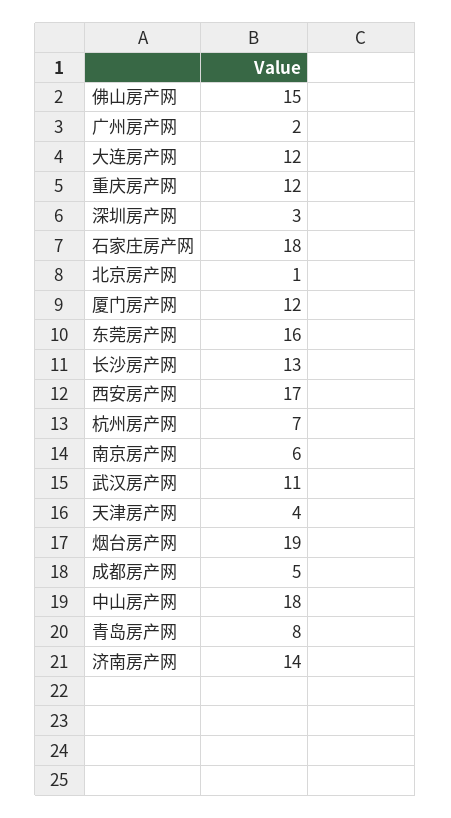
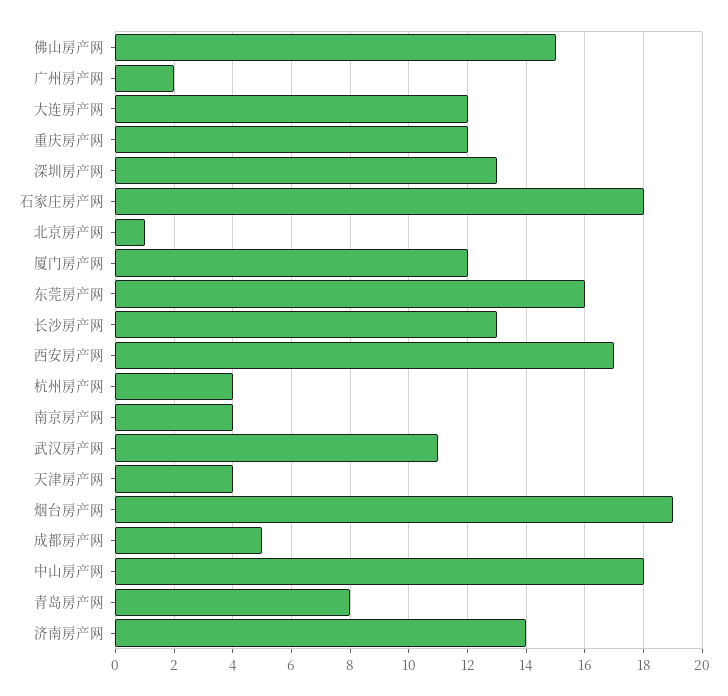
  {
    "佛山房产网": 15,
    "广州房产网": 2,
    "大连房产网": 12,
    "重庆房产网": 12,
-   "深圳房产网": 3,
+   "深圳房产网": 13,
    "石家庄房产网": 18,
    "北京房产网": 1,
    "厦门房产网": 12,
    "东莞房产网": 16,
    "长沙房产网": 13,
    "西安房产网": 17,
-   "杭州房产网": 7,
+   "杭州房产网": 4,
-   "南京房产网": 6,
+   "南京房产网": 4,
    "武汉房产网": 11,
    "天津房产网": 4,
    "烟台房产网": 19,
    "成都房产网": 5,
    "中山房产网": 18,
    "青岛房产网": 8,
    "济南房产网": 14
  }

